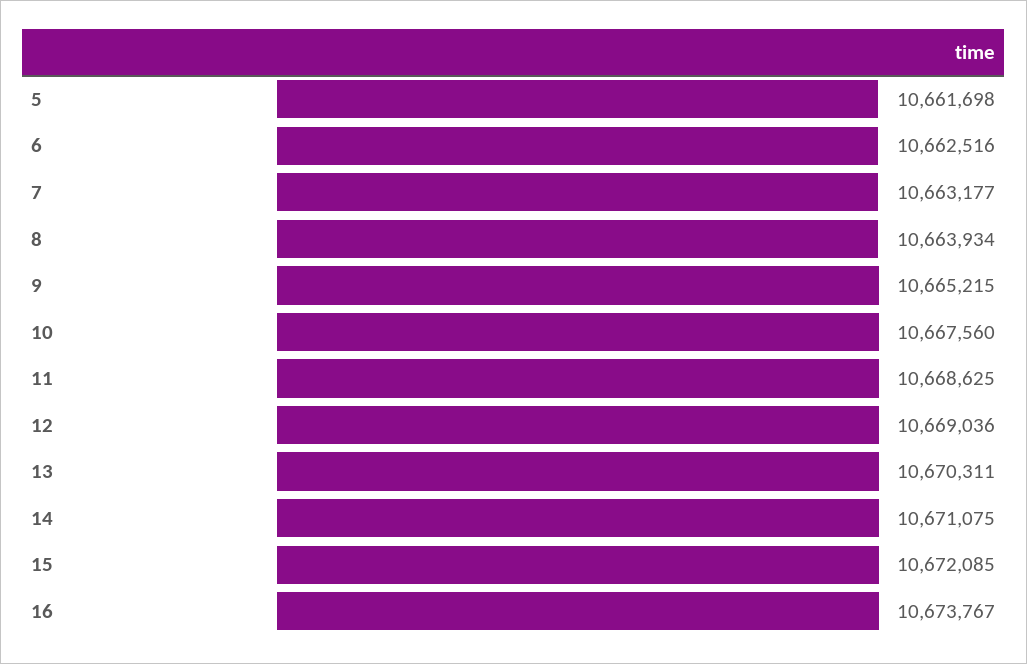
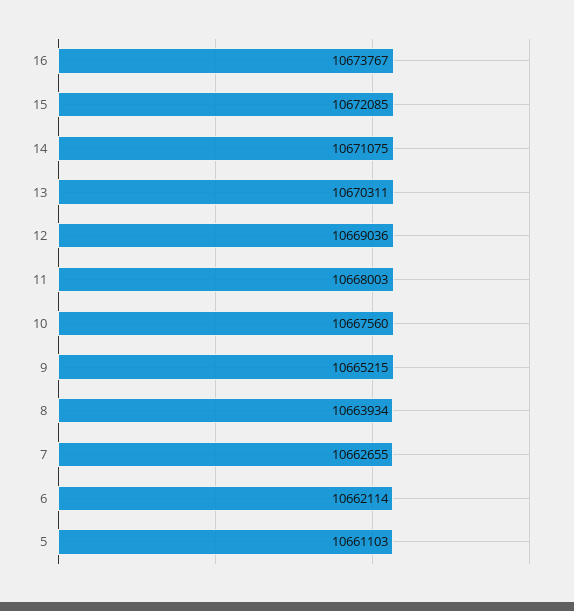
  {
-   "5": 10661698,
+   "5": 10661103,
-   "6": 10662516,
+   "6": 10662114,
-   "7": 10663177,
+   "7": 10662655,
    "8": 10663934,
    "9": 10665215,
    "10": 10667560,
-   "11": 10668625,
+   "11": 10668003,
    "12": 10669036,
    "13": 10670311,
    "14": 10671075,
    "15": 10672085,
    "16": 10673767
  }

